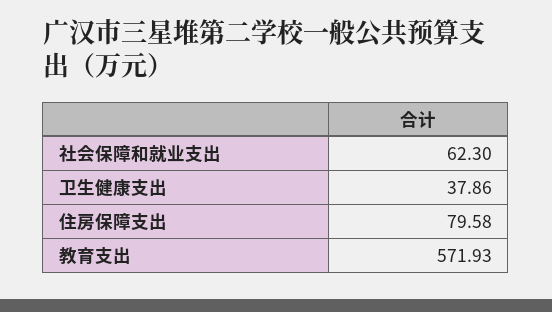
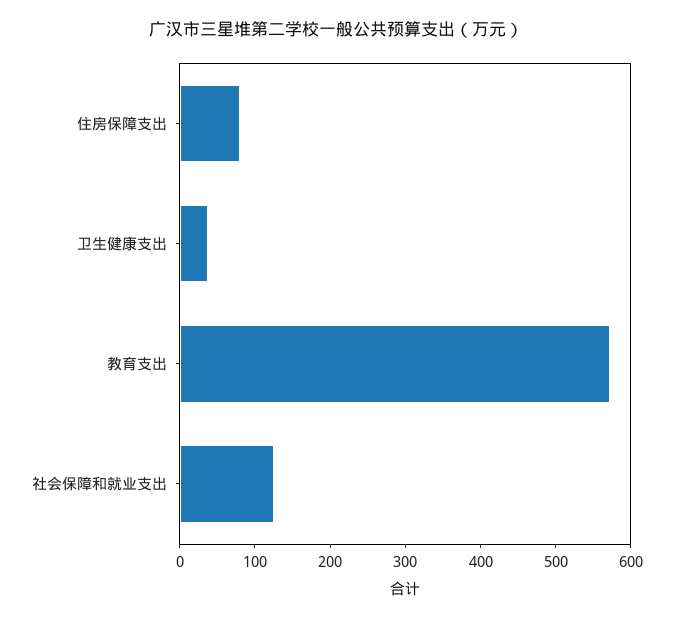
  {
-   "社会保障和就业支出": 62.3,
+   "社会保障和就业支出": 120,
    "卫生健康支出": 37.86,
    "住房保障支出": 79.58,
    "教育支出": 571.93
  }

